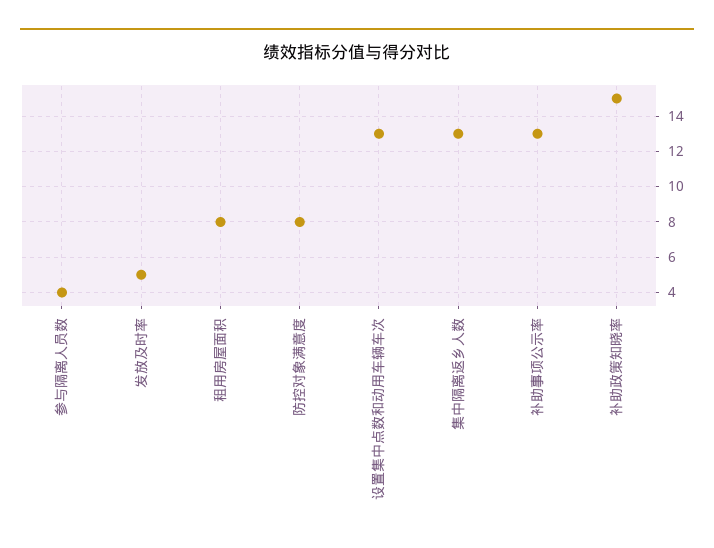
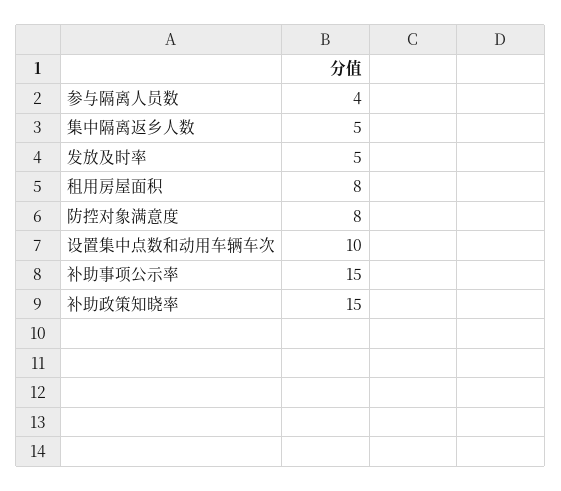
  {
    "参与隔离人员数": 4,
    "发放及时率": 5,
    "租用房屋面积": 8,
    "防控对象满意度": 8,
-   "设置集中点数和动用车辆车次": 13,
+   "设置集中点数和动用车辆车次": 10,
-   "集中隔离返乡人数": 13,
+   "集中隔离返乡人数": 5,
-   "补助事项公示率": 13,
+   "补助事项公示率": 15,
    "补助政策知晓率": 15
  }

